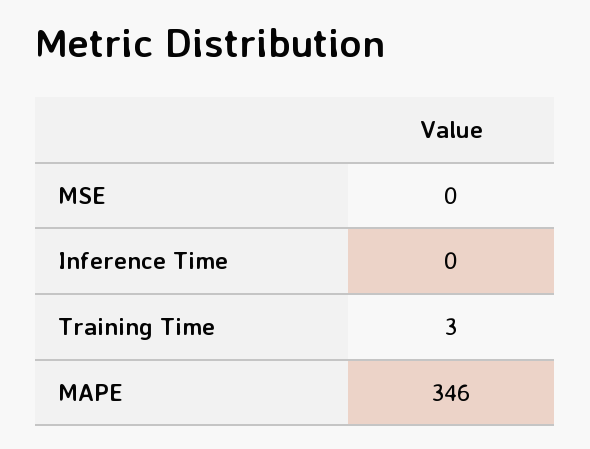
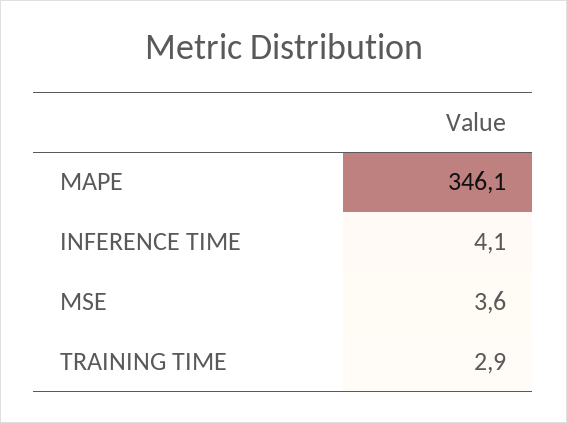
  {
-   "MSE": 0,
+   "MSE": 3.6,
-   "Inference Time": 0,
+   "Inference Time": 4.1,
    "Training Time": 2.9,
    "MAPE": 346.1
  }

